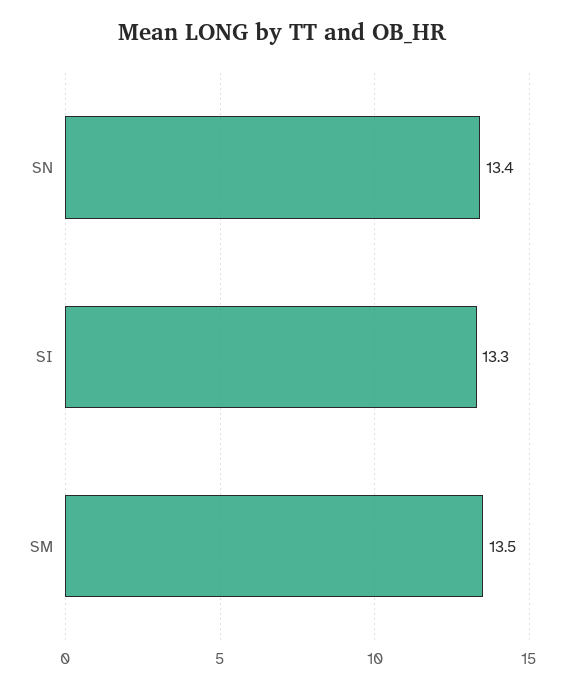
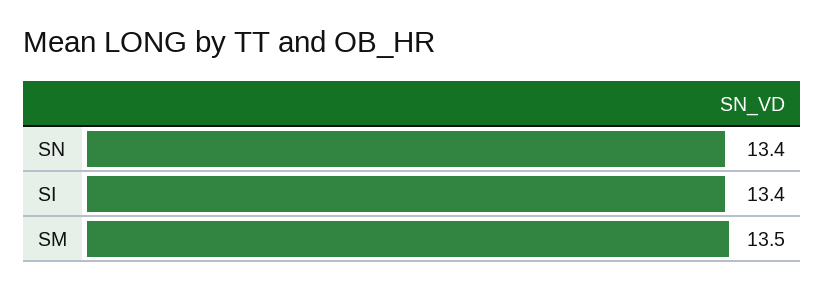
  {
    "SN": 13.4,
-   "SI": 13.3,
+   "SI": 13.4,
    "SM": 13.5
  }

